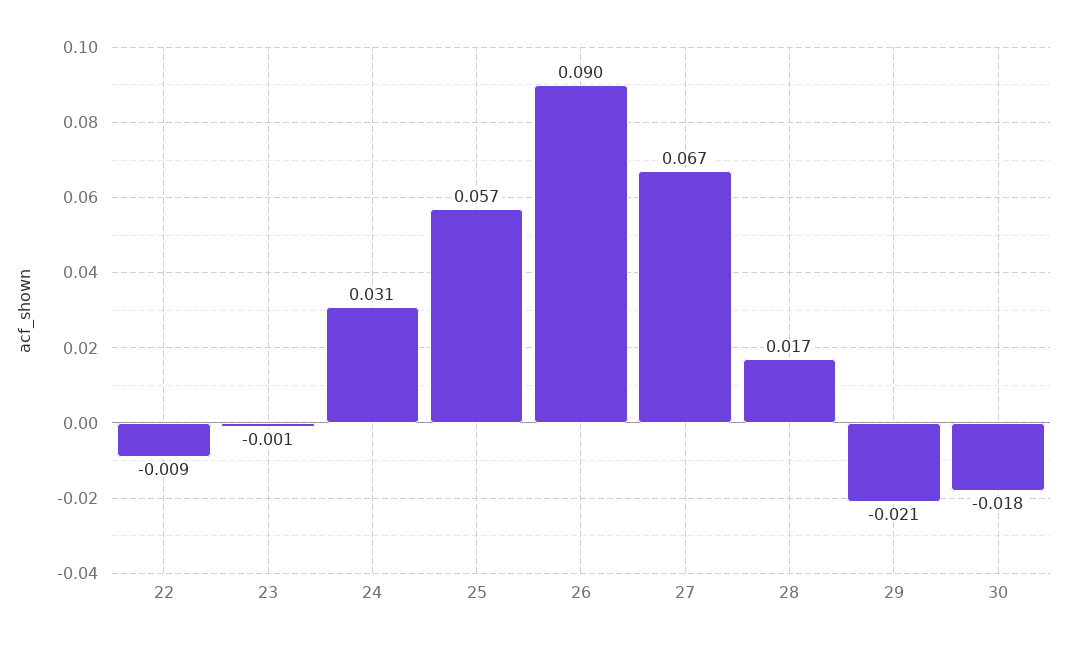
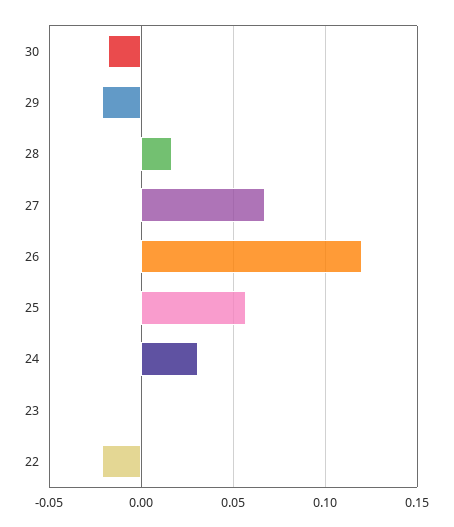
  {
-   "22": -0.009,
+   "22": -0.02,
    "23": -0.001,
    "24": 0.031,
    "25": 0.057,
-   "26": 0.09,
+   "26": 0.12,
    "27": 0.067,
    "28": 0.017,
    "29": -0.021,
    "30": -0.018
  }

